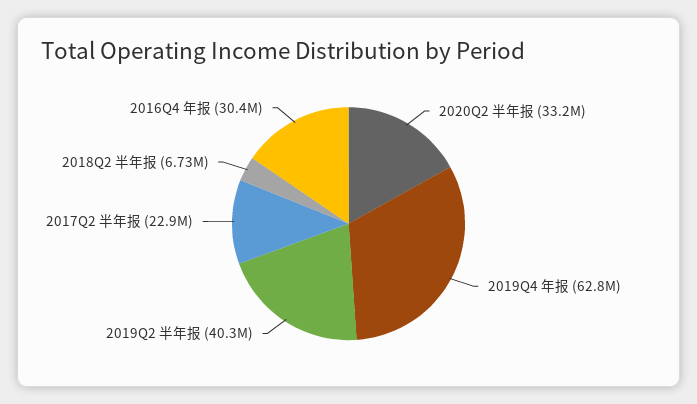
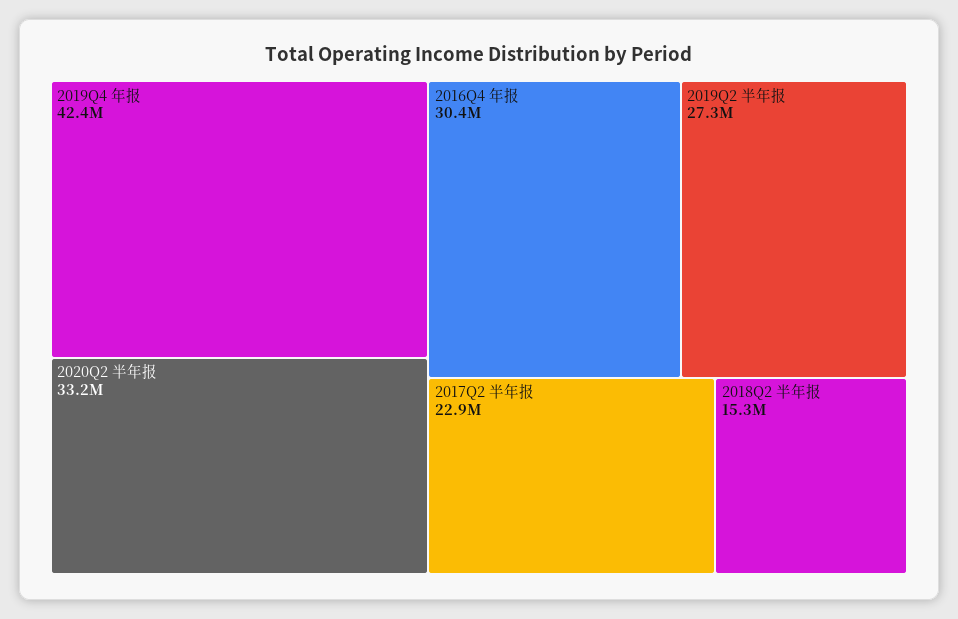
  {
    "2020Q2 半年报": 33200000,
-   "2019Q4 年报": 62800000,
+   "2019Q4 年报": 42400000,
-   "2019Q2 半年报": 40300000,
+   "2019Q2 半年报": 27300000,
    "2017Q2 半年报": 22900000,
-   "2018Q2 半年报": 6730000,
+   "2018Q2 半年报": 15300000,
    "2016Q4 年报": 30400000
  }

